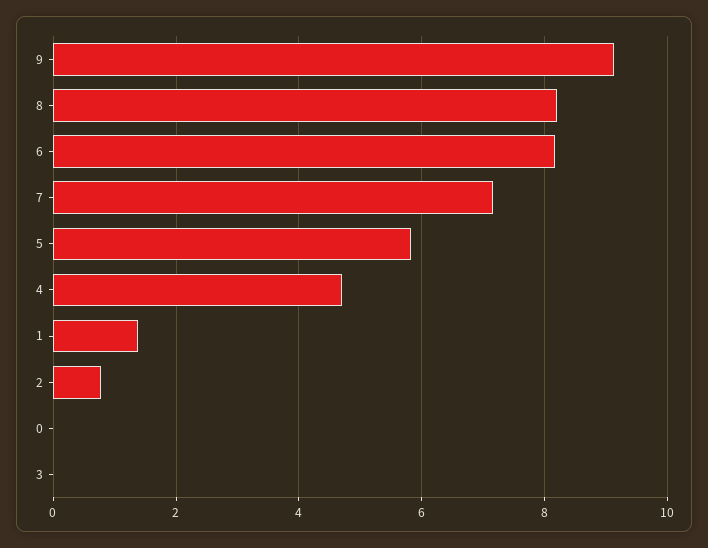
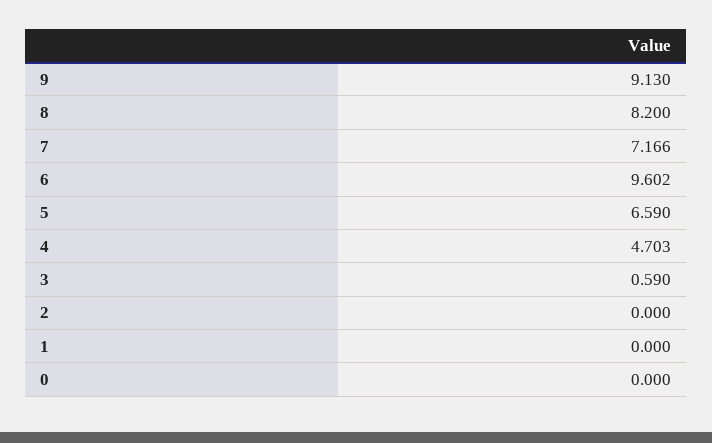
  {
    "9": 9.13,
    "8": 8.2,
-   "6": 8.2,
+   "6": 9.602,
    "7": 7.166,
-   "5": 5.8,
+   "5": 6.59,
    "4": 4.703,
-   "1": 1.4,
+   "1": 0,
-   "2": 0.8,
+   "2": 0,
    "0": 0,
-   "3": 0
+   "3": 0.59
  }

